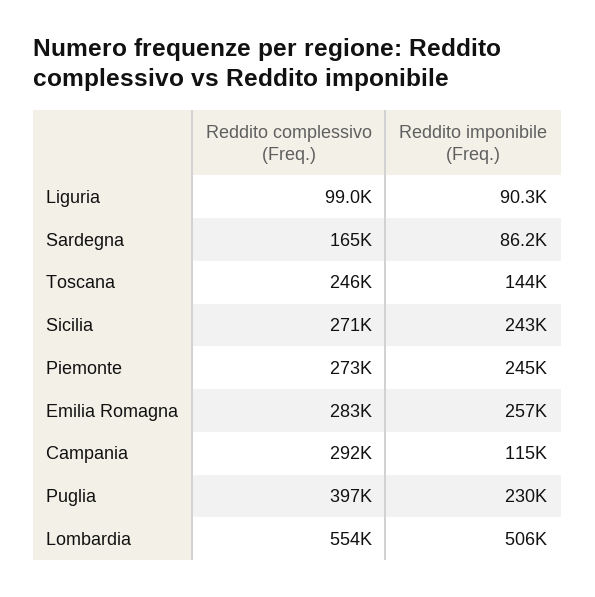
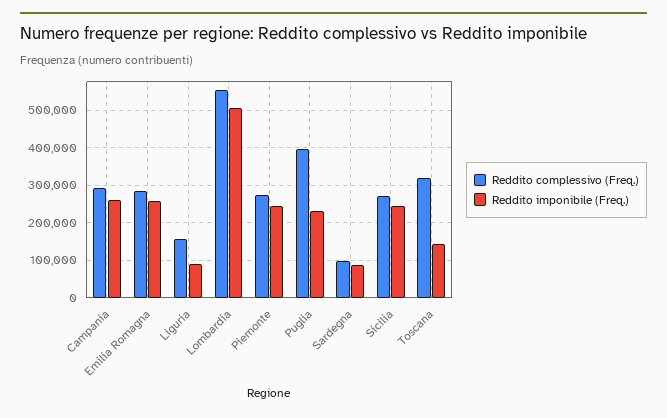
  {
    "Reddito complessivo (Freq.)": {
-     "Liguria": 99000,
+     "Liguria": 160000,
-     "Sardegna": 165000,
+     "Sardegna": 100000,
-     "Toscana": 246000,
+     "Toscana": 320000,
      "Sicilia": 271000,
      "Piemonte": 273000,
      "Emilia Romagna": 283000,
      "Campania": 292000,
      "Puglia": 397000,
      "Lombardia": 554000
    },
    "Reddito imponibile (Freq.)": {
      "Liguria": 90300,
      "Sardegna": 86200,
      "Toscana": 144000,
      "Sicilia": 243000,
      "Piemonte": 245000,
      "Emilia Romagna": 257000,
-     "Campania": 115000,
+     "Campania": 260000,
      "Puglia": 230000,
      "Lombardia": 506000
    }
  }

